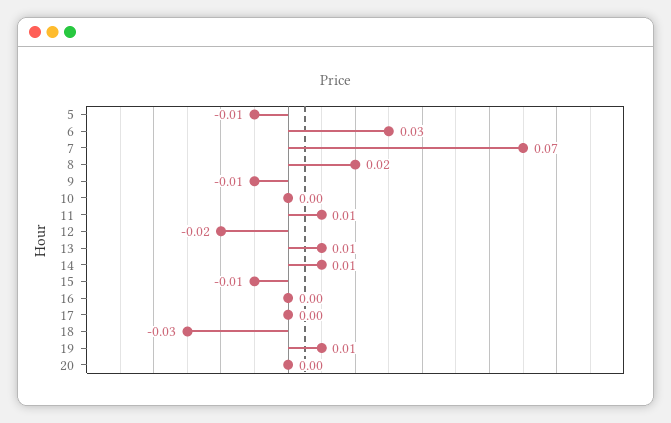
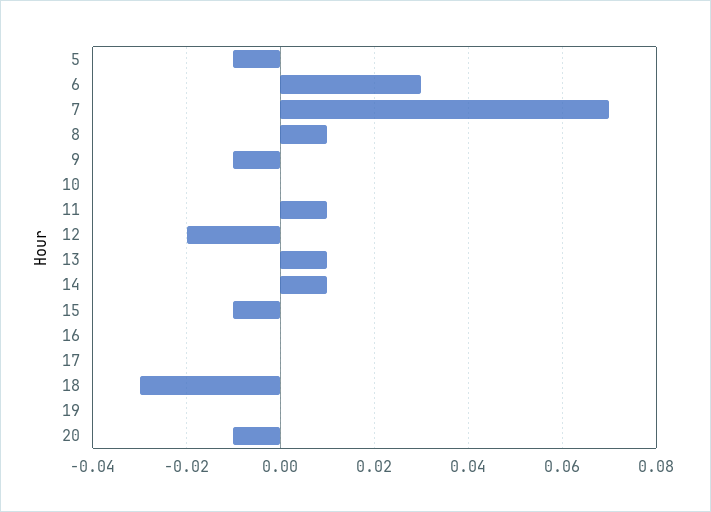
  {
    "5": -0.01,
    "6": 0.03,
    "7": 0.07,
-   "8": 0.02,
+   "8": 0.01,
    "9": -0.01,
    "10": 0,
    "11": 0.01,
    "12": -0.02,
    "13": 0.01,
    "14": 0.01,
    "15": -0.01,
    "16": 0,
    "17": 0,
    "18": -0.03,
-   "19": 0.01,
+   "19": 0,
-   "20": 0
+   "20": -0.01
  }

